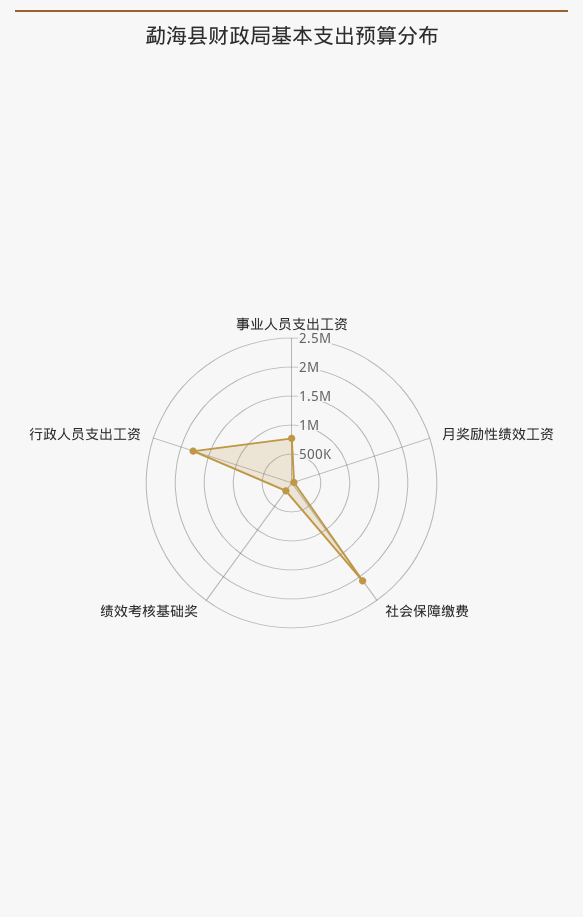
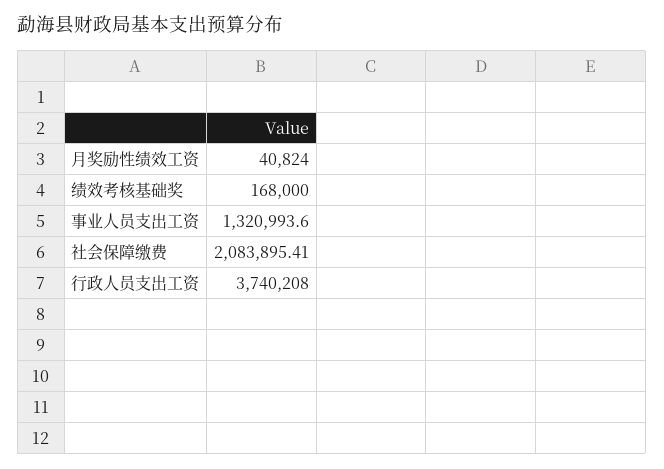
  {
-   "事业人员支出工资": 750000,
+   "事业人员支出工资": 1320993.6,
    "月奖励性绩效工资": 40824,
    "社会保障缴费": 2083895.41,
    "绩效考核基础奖": 168000,
-   "行政人员支出工资": 1750000
+   "行政人员支出工资": 3740208
  }

